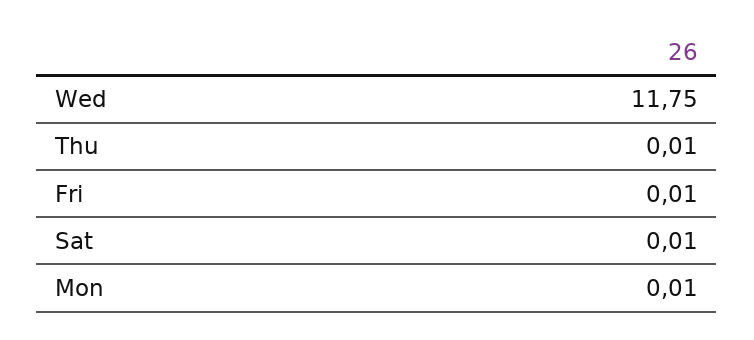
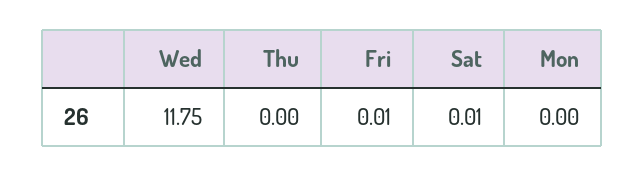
  {
    "Wed": 11.75,
-   "Thu": 0.01,
+   "Thu": 0,
    "Fri": 0.01,
    "Sat": 0.01,
-   "Mon": 0.01
+   "Mon": 0
  }

